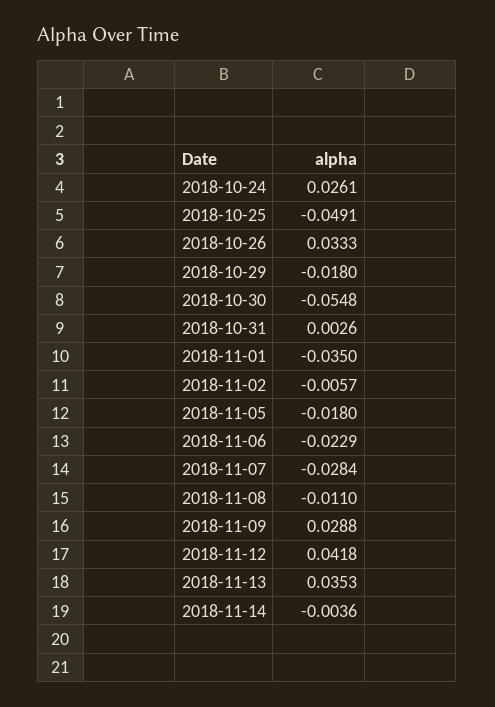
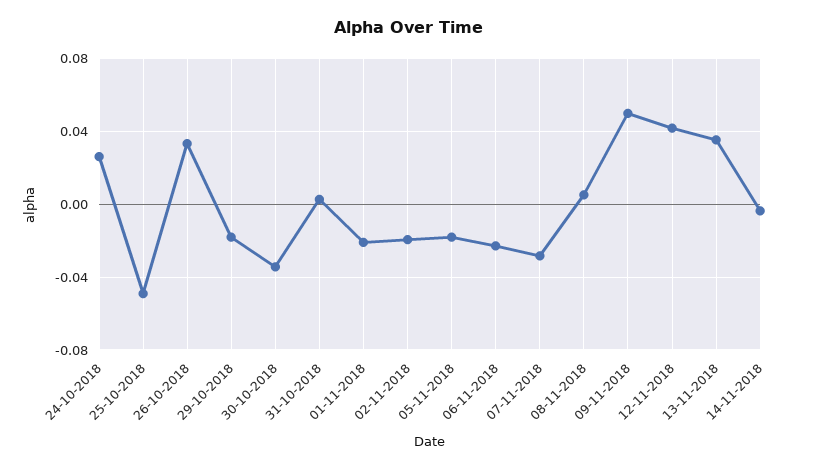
  {
    "2018-10-24": 0.0261,
    "2018-10-25": -0.0491,
    "2018-10-26": 0.0333,
    "2018-10-29": -0.018,
-   "2018-10-30": -0.0548,
+   "2018-10-30": -0.035,
    "2018-10-31": 0.0026,
-   "2018-11-01": -0.035,
+   "2018-11-01": -0.02,
-   "2018-11-02": -0.0057,
+   "2018-11-02": -0.02,
    "2018-11-05": -0.018,
    "2018-11-06": -0.0229,
    "2018-11-07": -0.0284,
-   "2018-11-08": -0.011,
+   "2018-11-08": 0.005,
-   "2018-11-09": 0.0288,
+   "2018-11-09": 0.05,
    "2018-11-12": 0.0418,
    "2018-11-13": 0.0353,
    "2018-11-14": -0.0036
  }

